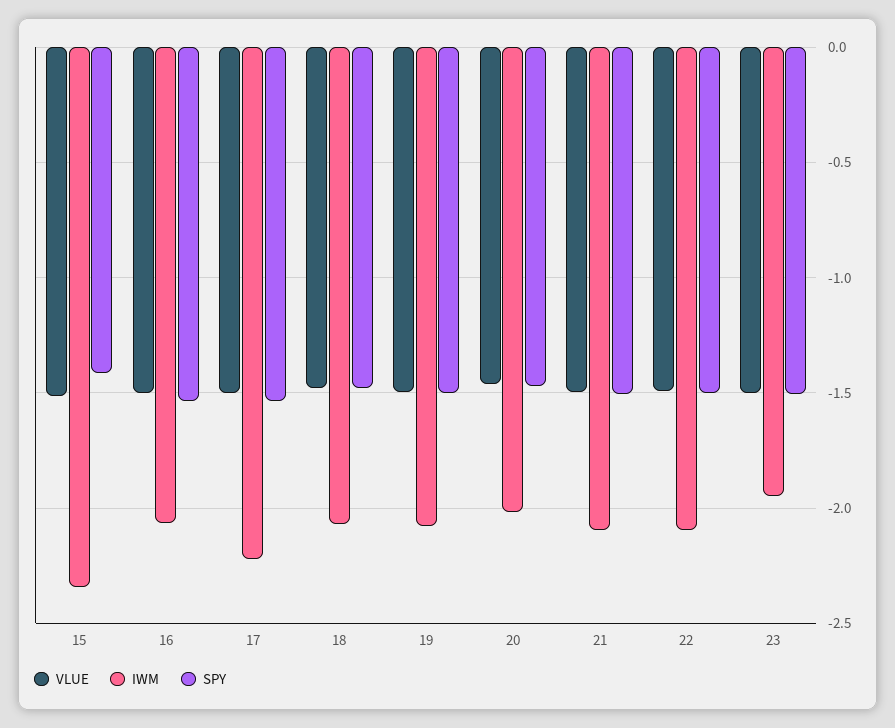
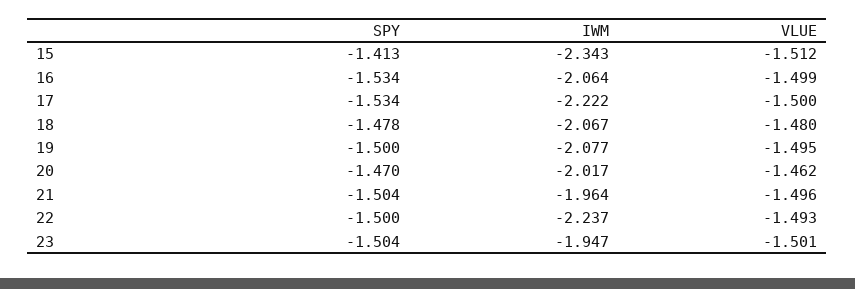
  {
    "VLUE": {
      "15": -1.512,
      "16": -1.499,
      "17": -1.5,
      "18": -1.48,
      "19": -1.495,
      "20": -1.462,
      "21": -1.496,
      "22": -1.493,
      "23": -1.501
    },
    "IWM": {
      "15": -2.343,
      "16": -2.064,
      "17": -2.222,
      "18": -2.067,
      "19": -2.077,
      "20": -2.017,
-     "21": -2.1,
+     "21": -1.964,
-     "22": -2.1,
+     "22": -2.237,
      "23": -1.947
    },
    "SPY": {
      "15": -1.413,
      "16": -1.534,
      "17": -1.534,
      "18": -1.478,
      "19": -1.5,
      "20": -1.47,
      "21": -1.504,
      "22": -1.5,
      "23": -1.504
    }
  }

